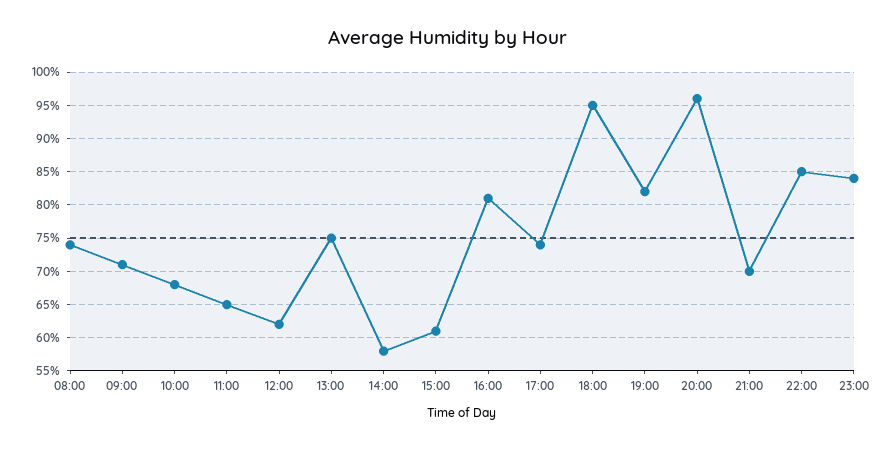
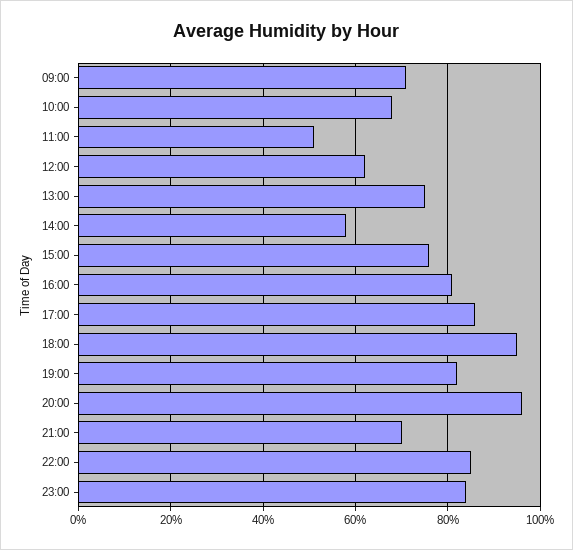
  {
-   "08:00": 74,
    "09:00": 71,
    "10:00": 68,
-   "11:00": 65,
+   "11:00": 50,
    "12:00": 62,
    "13:00": 75,
    "14:00": 58,
-   "15:00": 61,
+   "15:00": 75,
    "16:00": 81,
-   "17:00": 74,
+   "17:00": 85,
    "18:00": 95,
    "19:00": 82,
    "20:00": 96,
    "21:00": 70,
    "22:00": 85,
    "23:00": 84
  }

